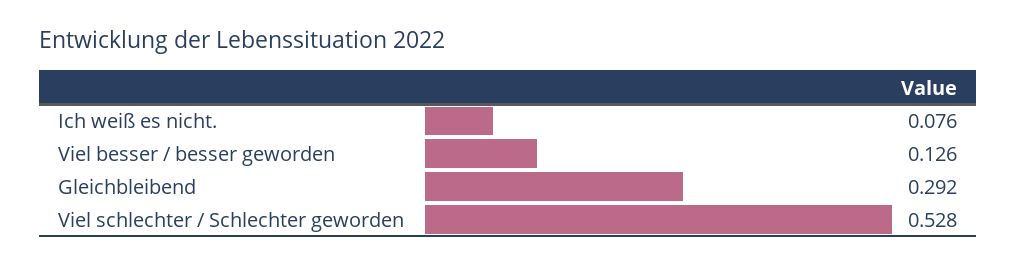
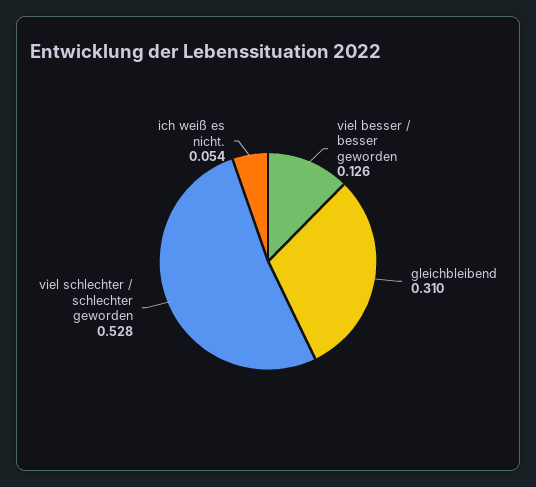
  {
-   "Ich weiß es nicht.": 0.076,
+   "Ich weiß es nicht.": 0.054,
    "Viel besser / besser geworden": 0.126,
-   "Gleichbleibend": 0.292,
+   "Gleichbleibend": 0.31,
    "Viel schlechter / Schlechter geworden": 0.528
  }

